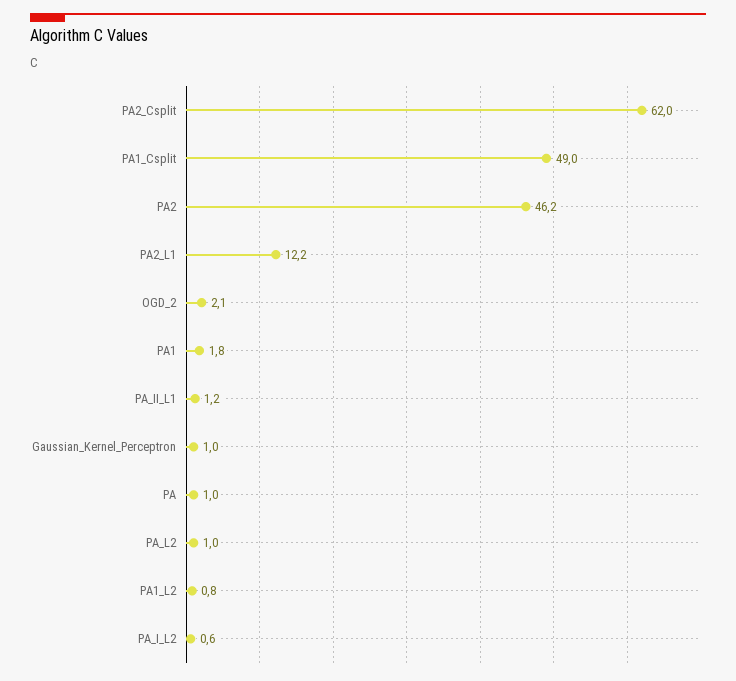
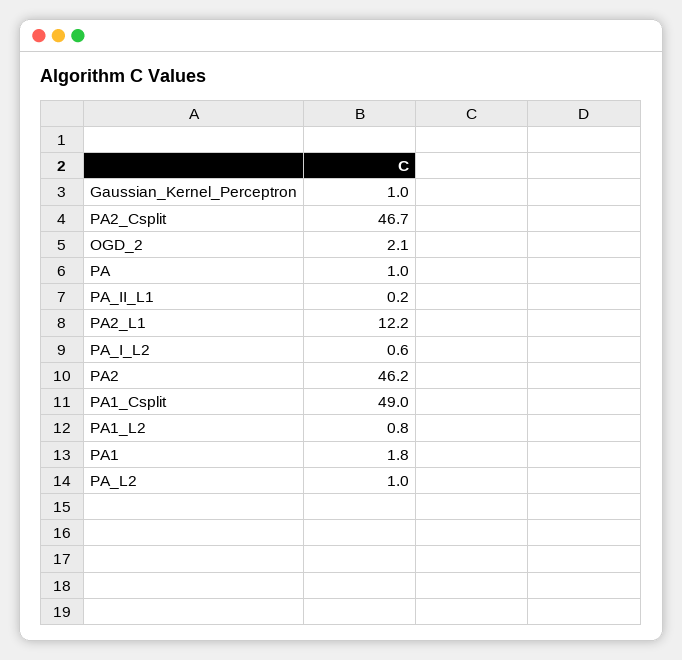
  {
-   "PA2_Csplit": 62,
+   "PA2_Csplit": 46.7,
    "PA1_Csplit": 49,
    "PA2": 46.2,
    "PA2_L1": 12.2,
    "OGD_2": 2.1,
    "PA1": 1.8,
-   "PA_II_L1": 1.2,
+   "PA_II_L1": 0.2,
    "Gaussian_Kernel_Perceptron": 1,
    "PA": 1,
    "PA_L2": 1,
    "PA1_L2": 0.8,
    "PA_I_L2": 0.6
  }

